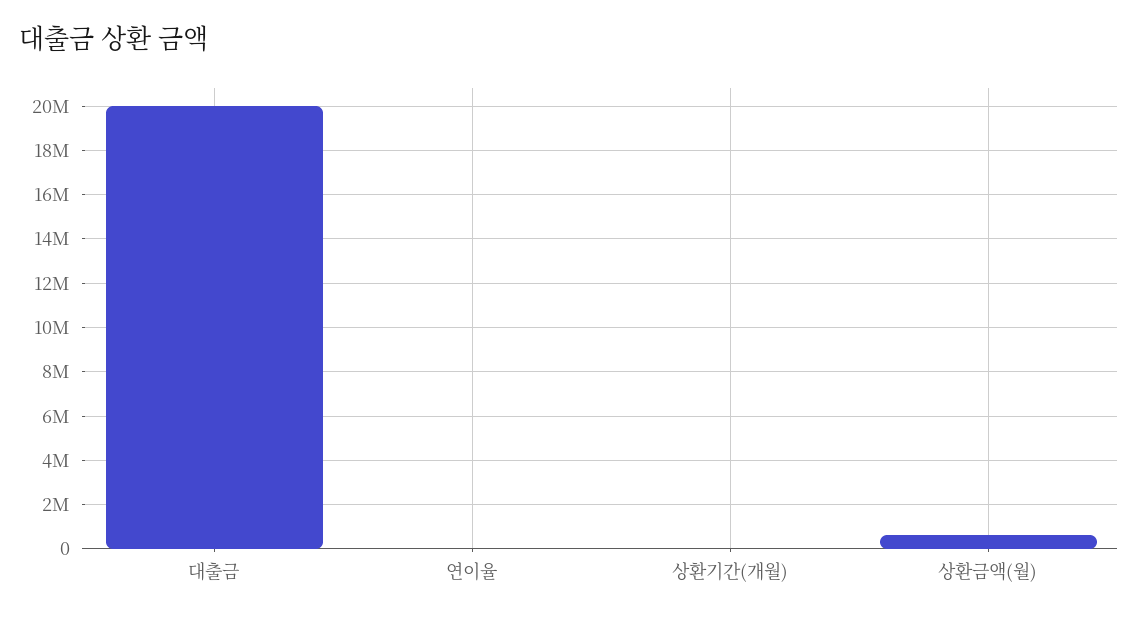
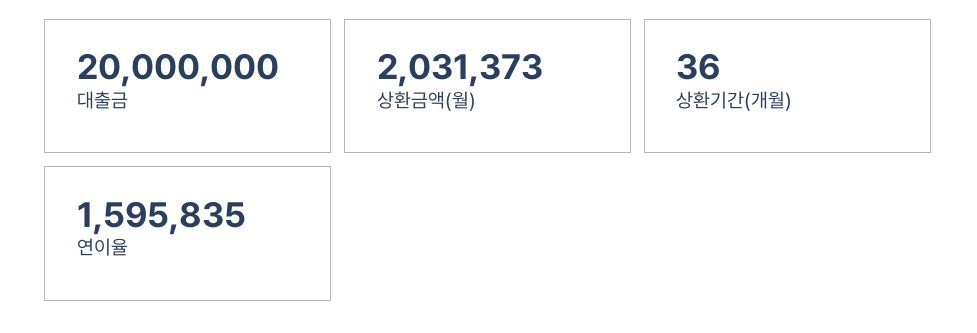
  {
    "대출금": 20000000,
-   "연이율": 0,
+   "연이율": 1595835,
    "상환기간(개월)": 36,
-   "상환금액(월)": 500000
+   "상환금액(월)": 2031373
  }

